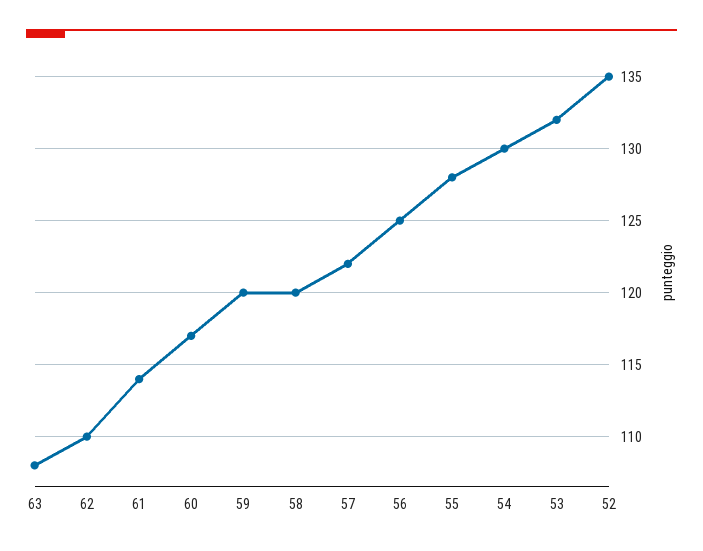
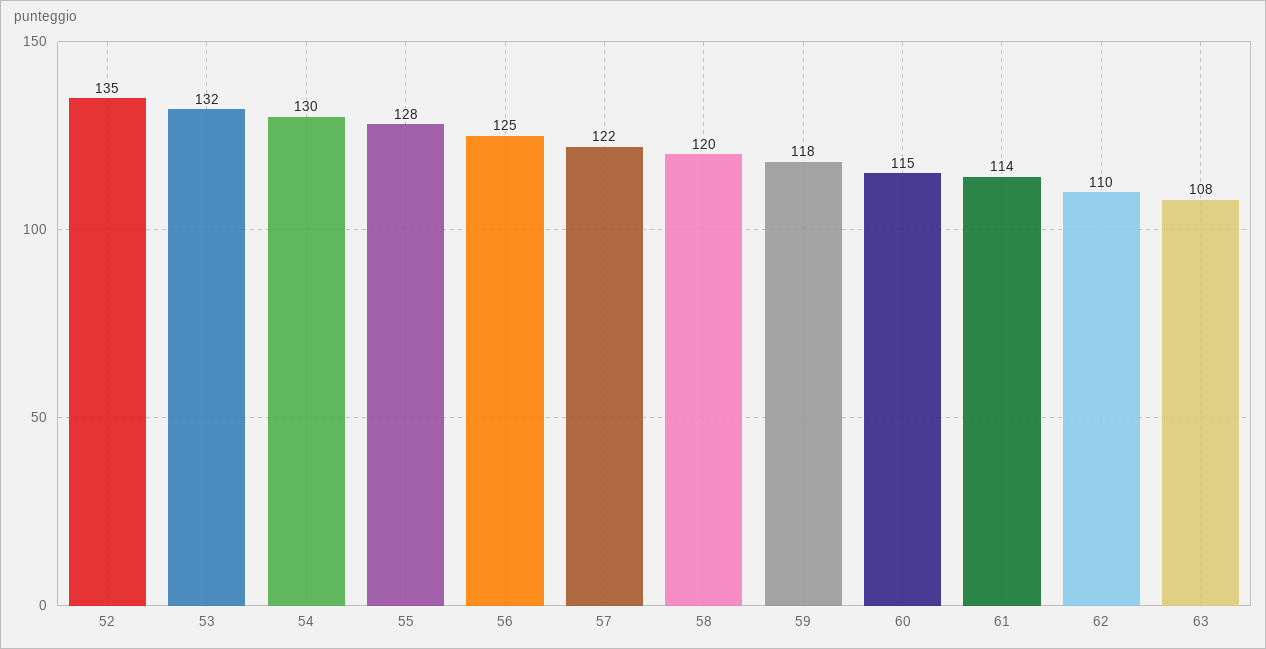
  {
    "63": 108,
    "62": 110,
    "61": 114,
-   "60": 117,
+   "60": 115,
-   "59": 120,
+   "59": 118,
    "58": 120,
    "57": 122,
    "56": 125,
    "55": 128,
    "54": 130,
    "53": 132,
    "52": 135
  }

